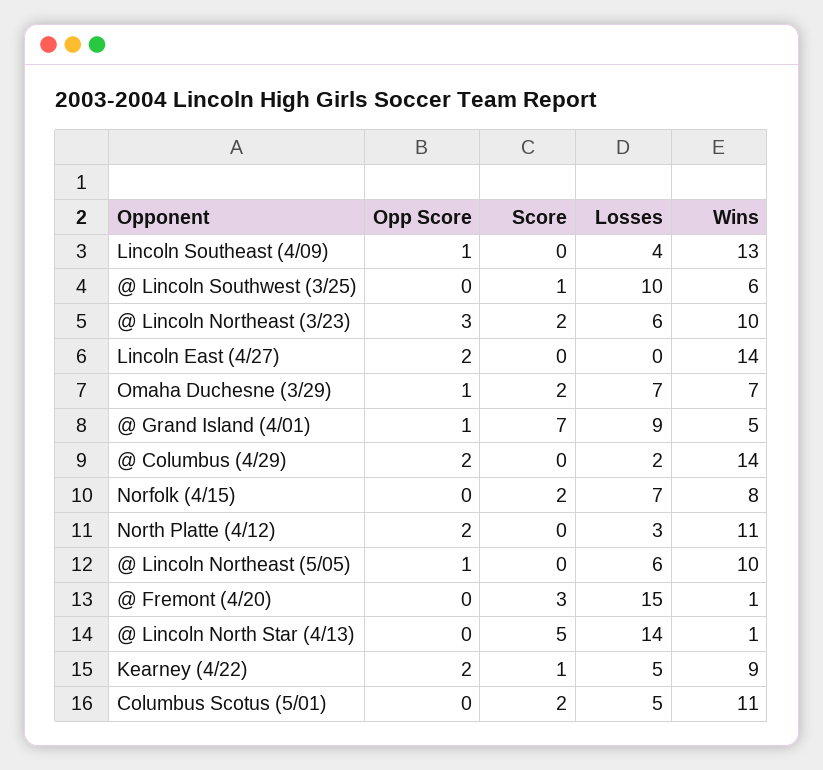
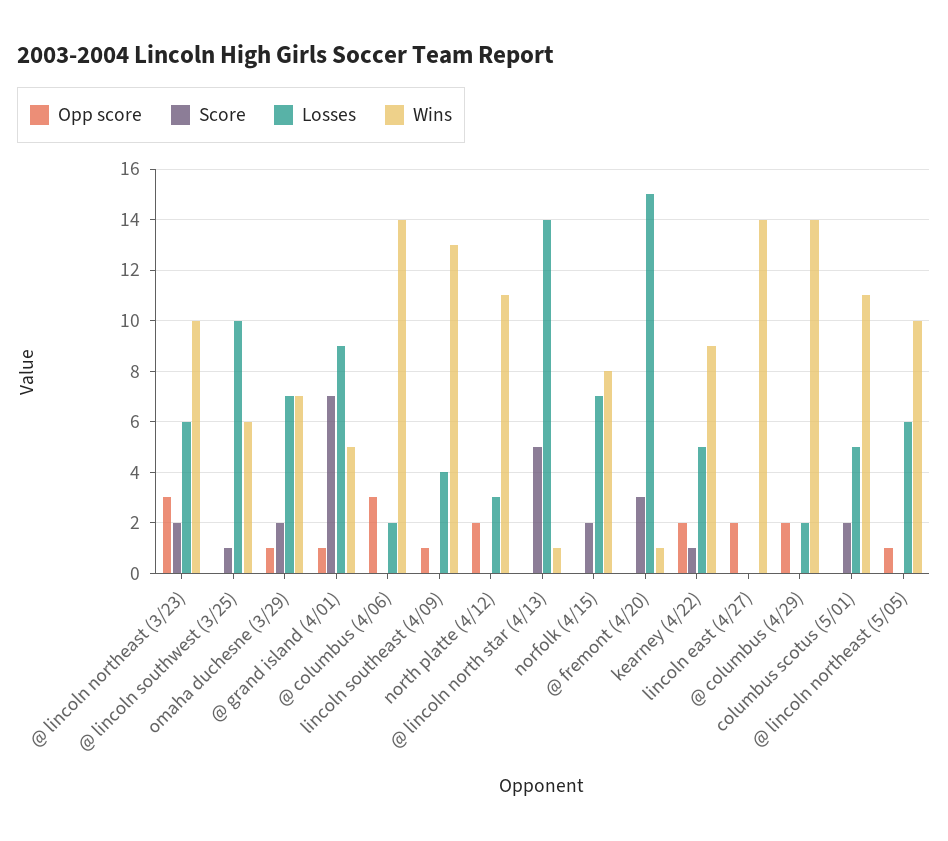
  {
    "Opp Score": {
      "Lincoln Southeast (4/09)": 1,
      "@ Lincoln Southwest (3/25)": 0,
      "@ Lincoln Northeast (3/23)": 3,
      "Lincoln East (4/27)": 2,
      "Omaha Duchesne (3/29)": 1,
      "@ Grand Island (4/01)": 1,
      "@ Columbus (4/29)": 2,
      "Norfolk (4/15)": 0,
      "North Platte (4/12)": 2,
      "@ Lincoln Northeast (5/05)": 1,
      "@ Fremont (4/20)": 0,
      "@ Lincoln North Star (4/13)": 0,
      "Kearney (4/22)": 2,
-     "Columbus Scotus (5/01)": 0
+     "Columbus Scotus (5/01)": 0,
+     "@ columbus (4/06)": 3
    },
    "Score": {
      "Lincoln Southeast (4/09)": 0,
      "@ Lincoln Southwest (3/25)": 1,
      "@ Lincoln Northeast (3/23)": 2,
      "Lincoln East (4/27)": 0,
      "Omaha Duchesne (3/29)": 2,
      "@ Grand Island (4/01)": 7,
      "@ Columbus (4/29)": 0,
      "Norfolk (4/15)": 2,
      "North Platte (4/12)": 0,
      "@ Lincoln Northeast (5/05)": 0,
      "@ Fremont (4/20)": 3,
      "@ Lincoln North Star (4/13)": 5,
      "Kearney (4/22)": 1,
-     "Columbus Scotus (5/01)": 2
+     "Columbus Scotus (5/01)": 2,
+     "@ columbus (4/06)": 0
    },
    "Losses": {
      "Lincoln Southeast (4/09)": 4,
      "@ Lincoln Southwest (3/25)": 10,
      "@ Lincoln Northeast (3/23)": 6,
      "Lincoln East (4/27)": 0,
      "Omaha Duchesne (3/29)": 7,
      "@ Grand Island (4/01)": 9,
      "@ Columbus (4/29)": 2,
      "Norfolk (4/15)": 7,
      "North Platte (4/12)": 3,
      "@ Lincoln Northeast (5/05)": 6,
      "@ Fremont (4/20)": 15,
      "@ Lincoln North Star (4/13)": 14,
      "Kearney (4/22)": 5,
-     "Columbus Scotus (5/01)": 5
+     "Columbus Scotus (5/01)": 5,
+     "@ columbus (4/06)": 2
    },
    "Wins": {
      "Lincoln Southeast (4/09)": 13,
      "@ Lincoln Southwest (3/25)": 6,
      "@ Lincoln Northeast (3/23)": 10,
      "Lincoln East (4/27)": 14,
      "Omaha Duchesne (3/29)": 7,
      "@ Grand Island (4/01)": 5,
      "@ Columbus (4/29)": 14,
      "Norfolk (4/15)": 8,
      "North Platte (4/12)": 11,
      "@ Lincoln Northeast (5/05)": 10,
      "@ Fremont (4/20)": 1,
      "@ Lincoln North Star (4/13)": 1,
      "Kearney (4/22)": 9,
-     "Columbus Scotus (5/01)": 11
+     "Columbus Scotus (5/01)": 11,
+     "@ columbus (4/06)": 14
    }
  }

